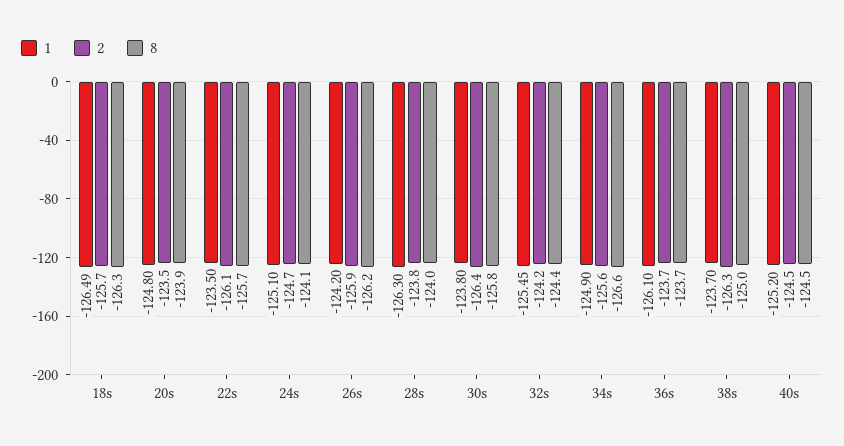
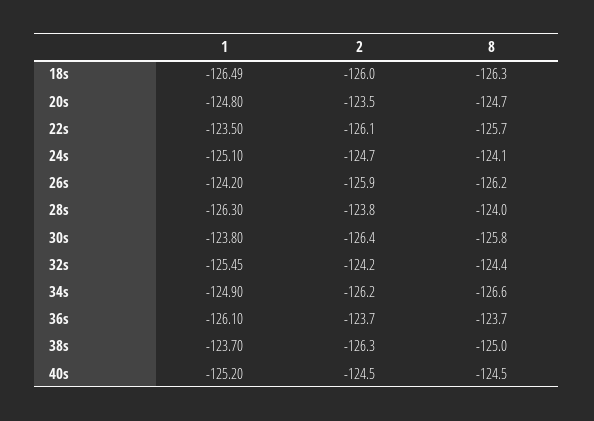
  {
    "1": {
      "18s": -126.49,
      "20s": -124.8,
      "22s": -123.5,
      "24s": -125.1,
      "26s": -124.2,
      "28s": -126.3,
      "30s": -123.8,
      "32s": -125.45,
      "34s": -124.9,
      "36s": -126.1,
      "38s": -123.7,
      "40s": -125.2
    },
    "2": {
-     "18s": -125.7,
+     "18s": -126,
      "20s": -123.5,
      "22s": -126.1,
      "24s": -124.7,
      "26s": -125.9,
      "28s": -123.8,
      "30s": -126.4,
      "32s": -124.2,
-     "34s": -125.6,
+     "34s": -126.2,
      "36s": -123.7,
      "38s": -126.3,
      "40s": -124.5
    },
    "8": {
      "18s": -126.3,
-     "20s": -123.9,
+     "20s": -124.7,
      "22s": -125.7,
      "24s": -124.1,
      "26s": -126.2,
      "28s": -124,
      "30s": -125.8,
      "32s": -124.4,
      "34s": -126.6,
      "36s": -123.7,
      "38s": -125,
      "40s": -124.5
    }
  }

